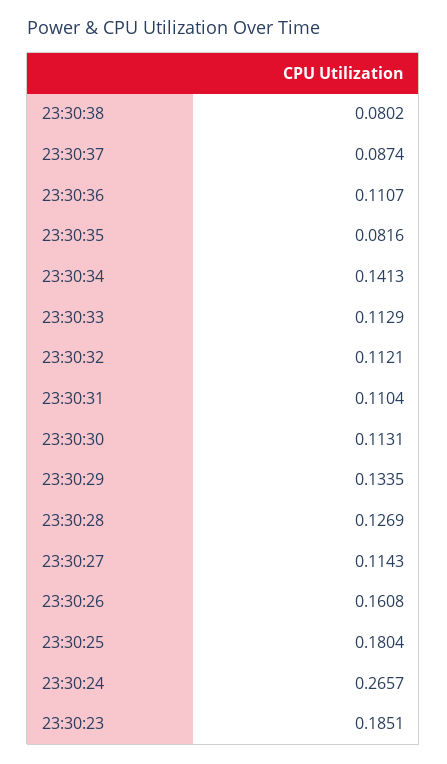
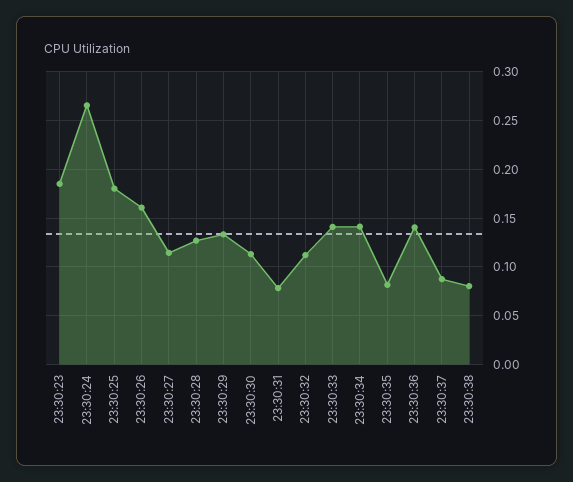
  {
    "23:30:38": 0.0802,
    "23:30:37": 0.0874,
-   "23:30:36": 0.1107,
+   "23:30:36": 0.14,
    "23:30:35": 0.0816,
    "23:30:34": 0.1413,
-   "23:30:33": 0.1129,
+   "23:30:33": 0.14,
    "23:30:32": 0.1121,
-   "23:30:31": 0.1104,
+   "23:30:31": 0.08,
    "23:30:30": 0.1131,
    "23:30:29": 0.1335,
    "23:30:28": 0.1269,
    "23:30:27": 0.1143,
    "23:30:26": 0.1608,
    "23:30:25": 0.1804,
    "23:30:24": 0.2657,
    "23:30:23": 0.1851
  }

